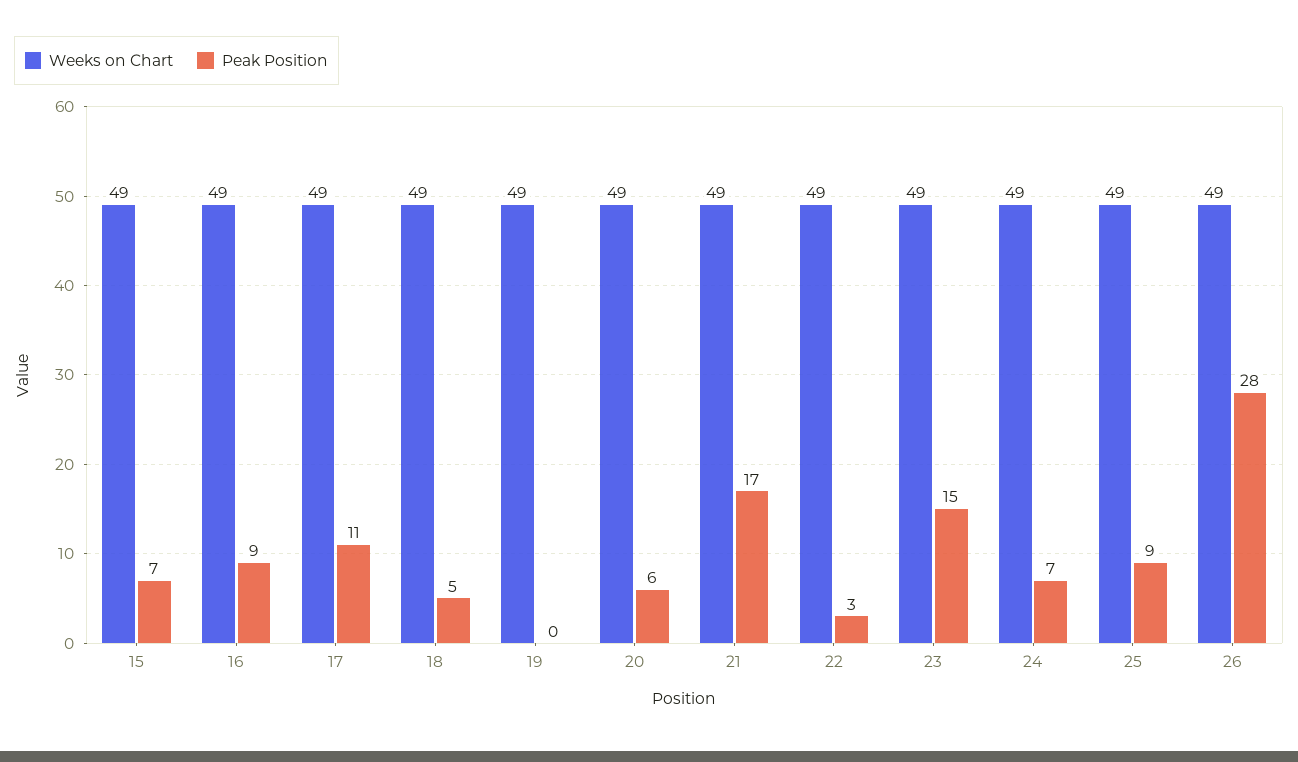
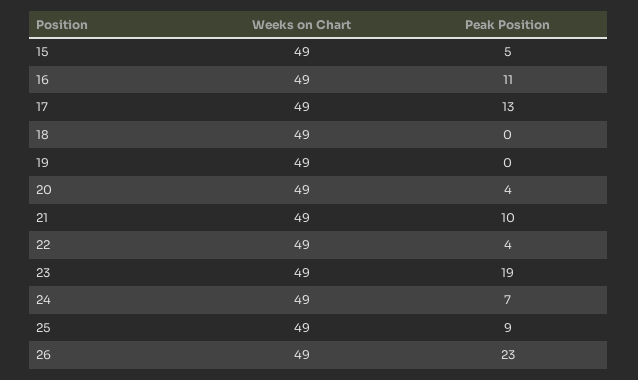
  {
    "Weeks on Chart": {
      "15": 49,
      "16": 49,
      "17": 49,
      "18": 49,
      "19": 49,
      "20": 49,
      "21": 49,
      "22": 49,
      "23": 49,
      "24": 49,
      "25": 49,
      "26": 49
    },
    "Peak Position": {
-     "15": 7,
+     "15": 5,
-     "16": 9,
+     "16": 11,
-     "17": 11,
+     "17": 13,
-     "18": 5,
+     "18": 0,
      "19": 0,
-     "20": 6,
+     "20": 4,
-     "21": 17,
+     "21": 10,
-     "22": 3,
+     "22": 4,
-     "23": 15,
+     "23": 19,
      "24": 7,
      "25": 9,
-     "26": 28
+     "26": 23
    }
  }

